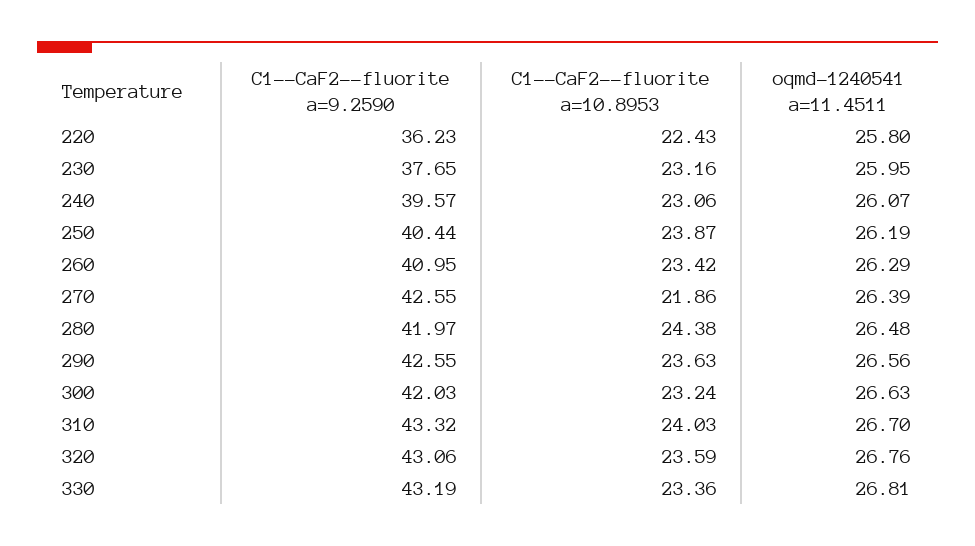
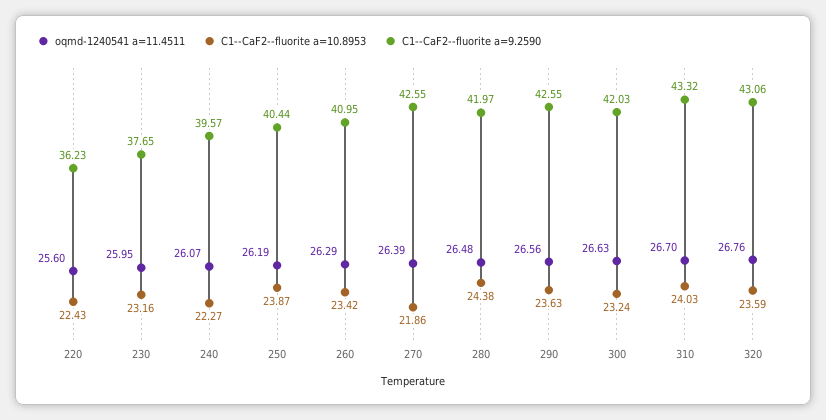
  {
    "C1--CaF2--fluorite a=9.2590": {
      "220": 36.23,
      "230": 37.65,
      "240": 39.57,
      "250": 40.44,
      "260": 40.95,
      "270": 42.55,
      "280": 41.97,
      "290": 42.55,
      "300": 42.03,
      "310": 43.32,
-     "320": 43.06,
+     "320": 43.06
-     "330": 43.19
    },
    "C1--CaF2--fluorite a=10.8953": {
      "220": 22.43,
      "230": 23.16,
-     "240": 23.06,
+     "240": 22.27,
      "250": 23.87,
      "260": 23.42,
      "270": 21.86,
      "280": 24.38,
      "290": 23.63,
      "300": 23.24,
      "310": 24.03,
-     "320": 23.59,
+     "320": 23.59
-     "330": 23.36
    },
    "oqmd-1240541 a=11.4511": {
-     "220": 25.8,
+     "220": 25.6,
      "230": 25.95,
      "240": 26.07,
      "250": 26.19,
      "260": 26.29,
      "270": 26.39,
      "280": 26.48,
      "290": 26.56,
      "300": 26.63,
      "310": 26.7,
-     "320": 26.76,
+     "320": 26.76
-     "330": 26.81
    }
  }

